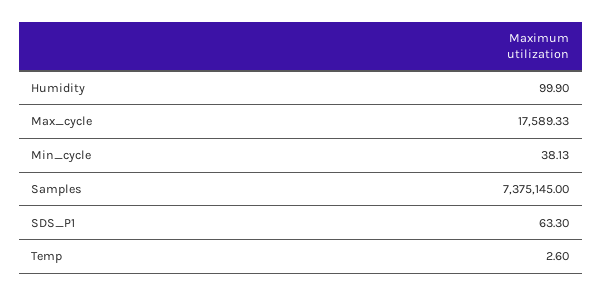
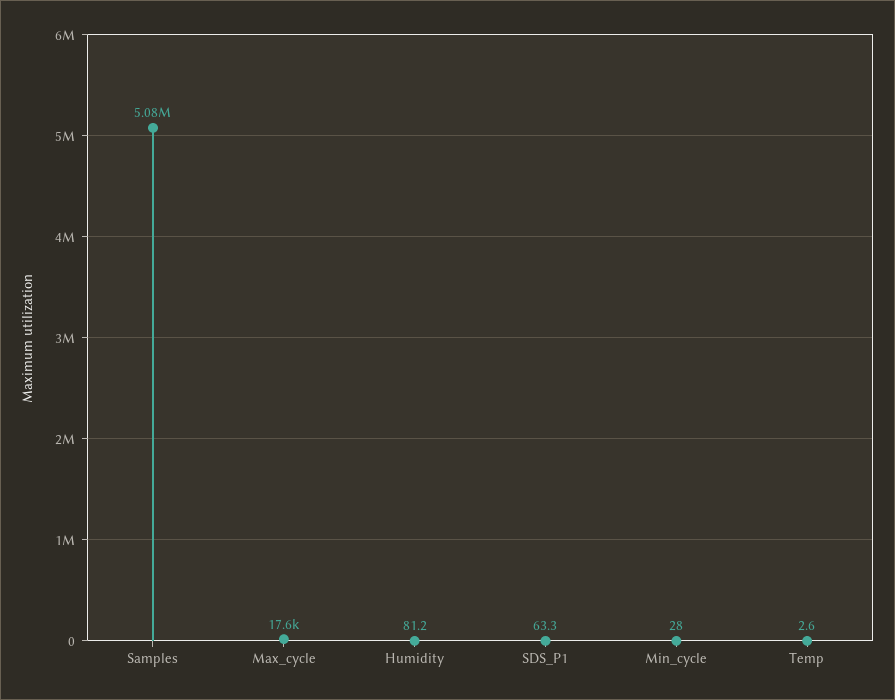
  {
-   "Humidity": 99.9,
+   "Humidity": 81.2,
    "Max_cycle": 17589.33,
-   "Min_cycle": 38.13,
+   "Min_cycle": 28,
-   "Samples": 7375145,
+   "Samples": 5080000,
    "SDS_P1": 63.3,
    "Temp": 2.6
  }

